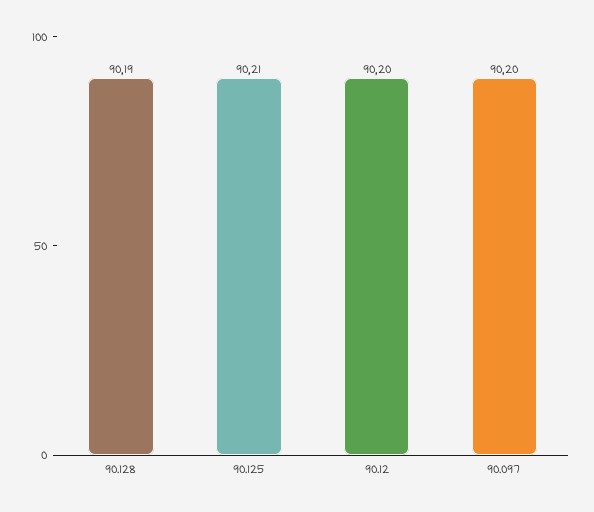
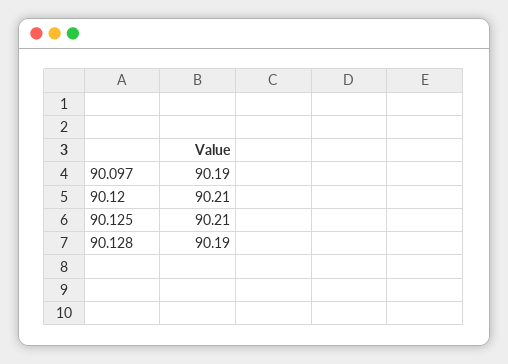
  {
    "90.128": 90.19,
    "90.125": 90.21,
-   "90.12": 90.2,
+   "90.12": 90.21,
-   "90.097": 90.2
+   "90.097": 90.19
  }

